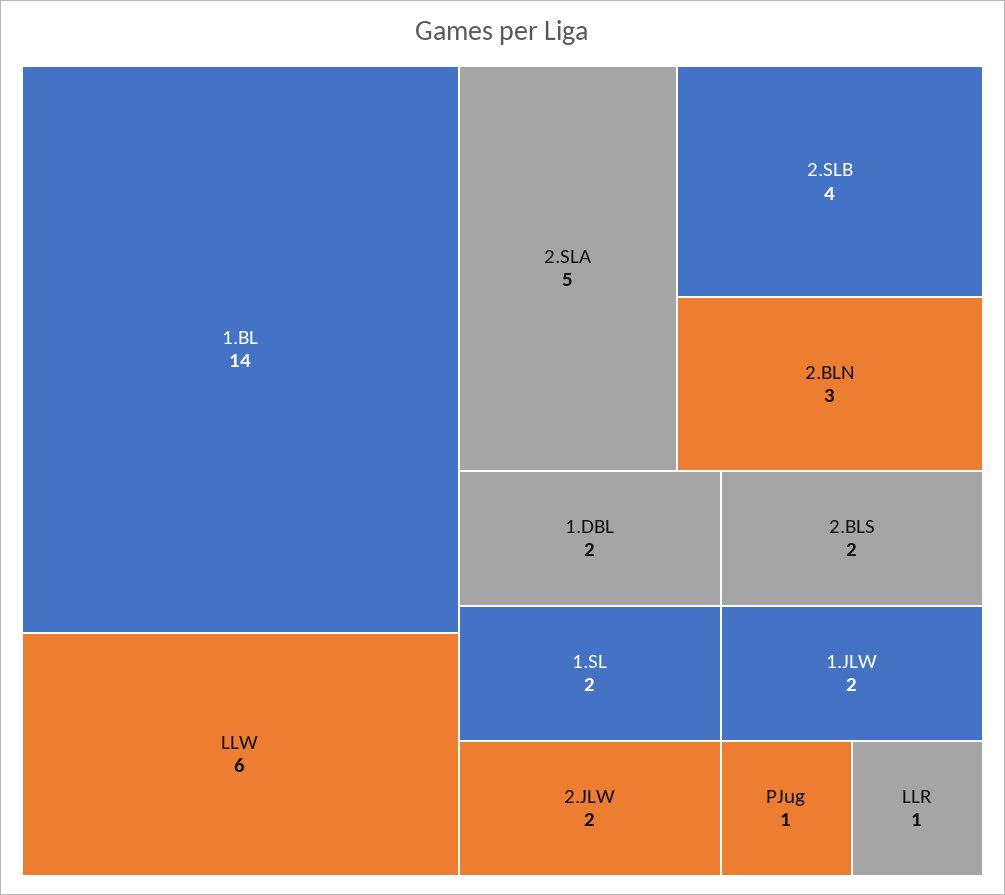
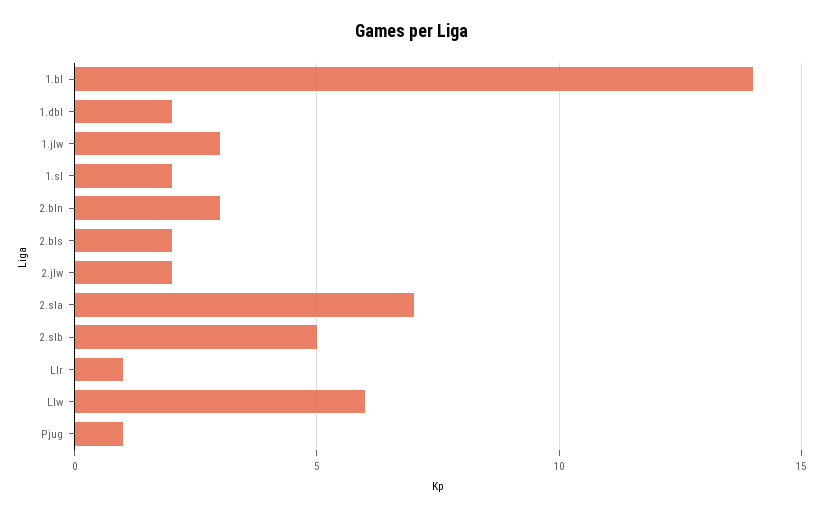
  {
    "1.BL": 14,
    "LLW": 6,
-   "2.SLA": 5,
+   "2.SLA": 7,
-   "2.SLB": 4,
+   "2.SLB": 5,
    "2.BLN": 3,
    "1.DBL": 2,
    "1.SL": 2,
    "2.JLW": 2,
    "2.BLS": 2,
-   "1.JLW": 2,
+   "1.JLW": 3,
    "PJug": 1,
    "LLR": 1
  }

